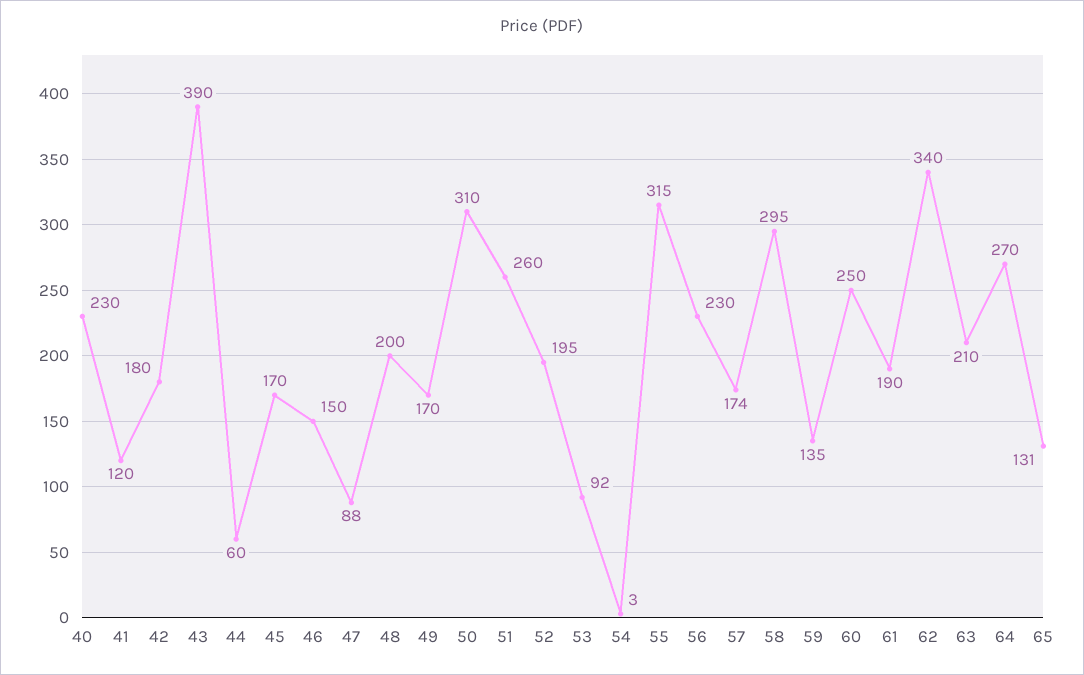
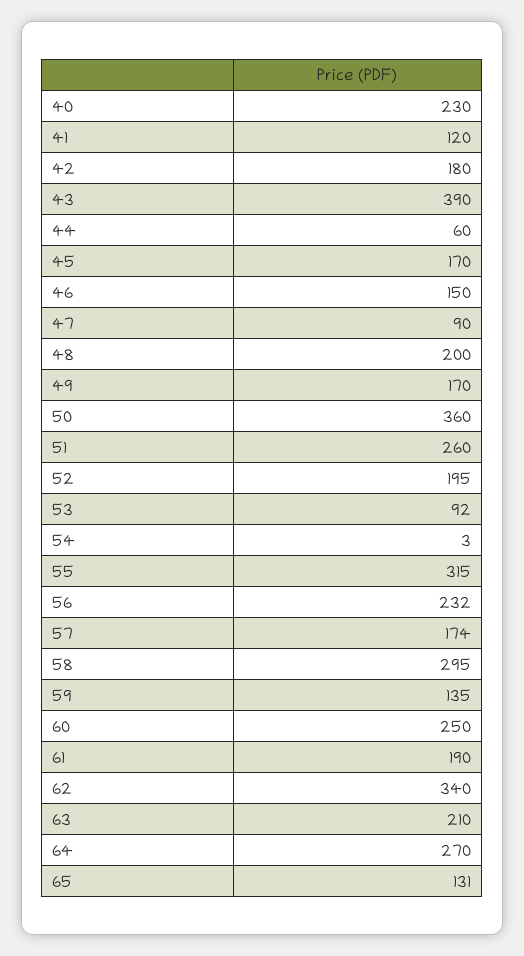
  {
    "40": 230,
    "41": 120,
    "42": 180,
    "43": 390,
    "44": 60,
    "45": 170,
    "46": 150,
-   "47": 88,
+   "47": 90,
    "48": 200,
    "49": 170,
-   "50": 310,
+   "50": 360,
    "51": 260,
    "52": 195,
    "53": 92,
    "54": 3,
    "55": 315,
-   "56": 230,
+   "56": 232,
    "57": 174,
    "58": 295,
    "59": 135,
    "60": 250,
    "61": 190,
    "62": 340,
    "63": 210,
    "64": 270,
    "65": 131
  }

